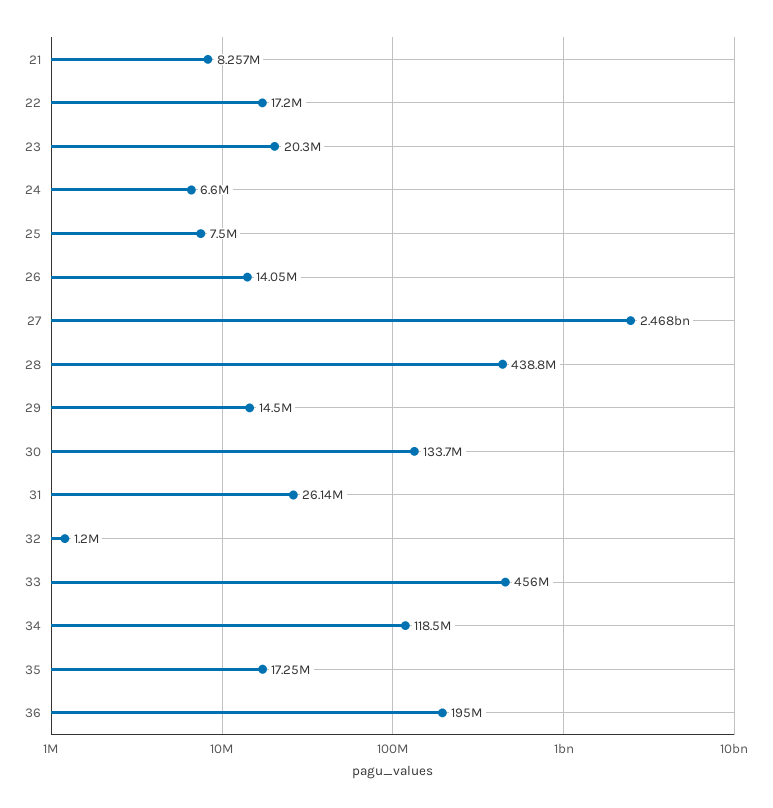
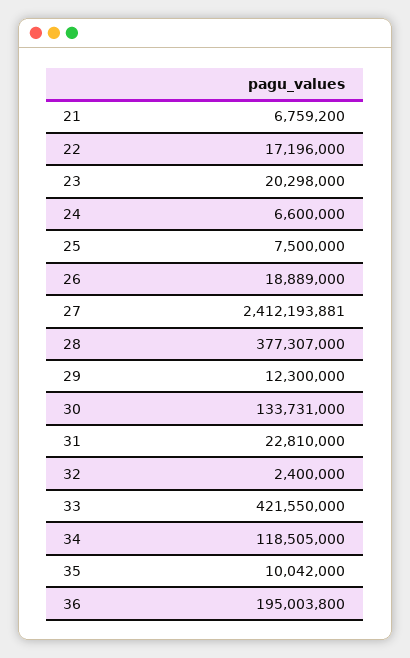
  {
-   "21": 8257000,
+   "21": 6759200,
    "22": 17196000,
    "23": 20298000,
    "24": 6600000,
    "25": 7500000,
-   "26": 14050000,
+   "26": 18889000,
-   "27": 2468000000,
+   "27": 2412193881,
-   "28": 438800000,
+   "28": 377307000,
-   "29": 14500000,
+   "29": 12300000,
    "30": 133731000,
-   "31": 26140000,
+   "31": 22810000,
-   "32": 1200000,
+   "32": 2400000,
-   "33": 456000000,
+   "33": 421550000,
    "34": 118505000,
-   "35": 17250000,
+   "35": 10042000,
    "36": 195003800
  }

